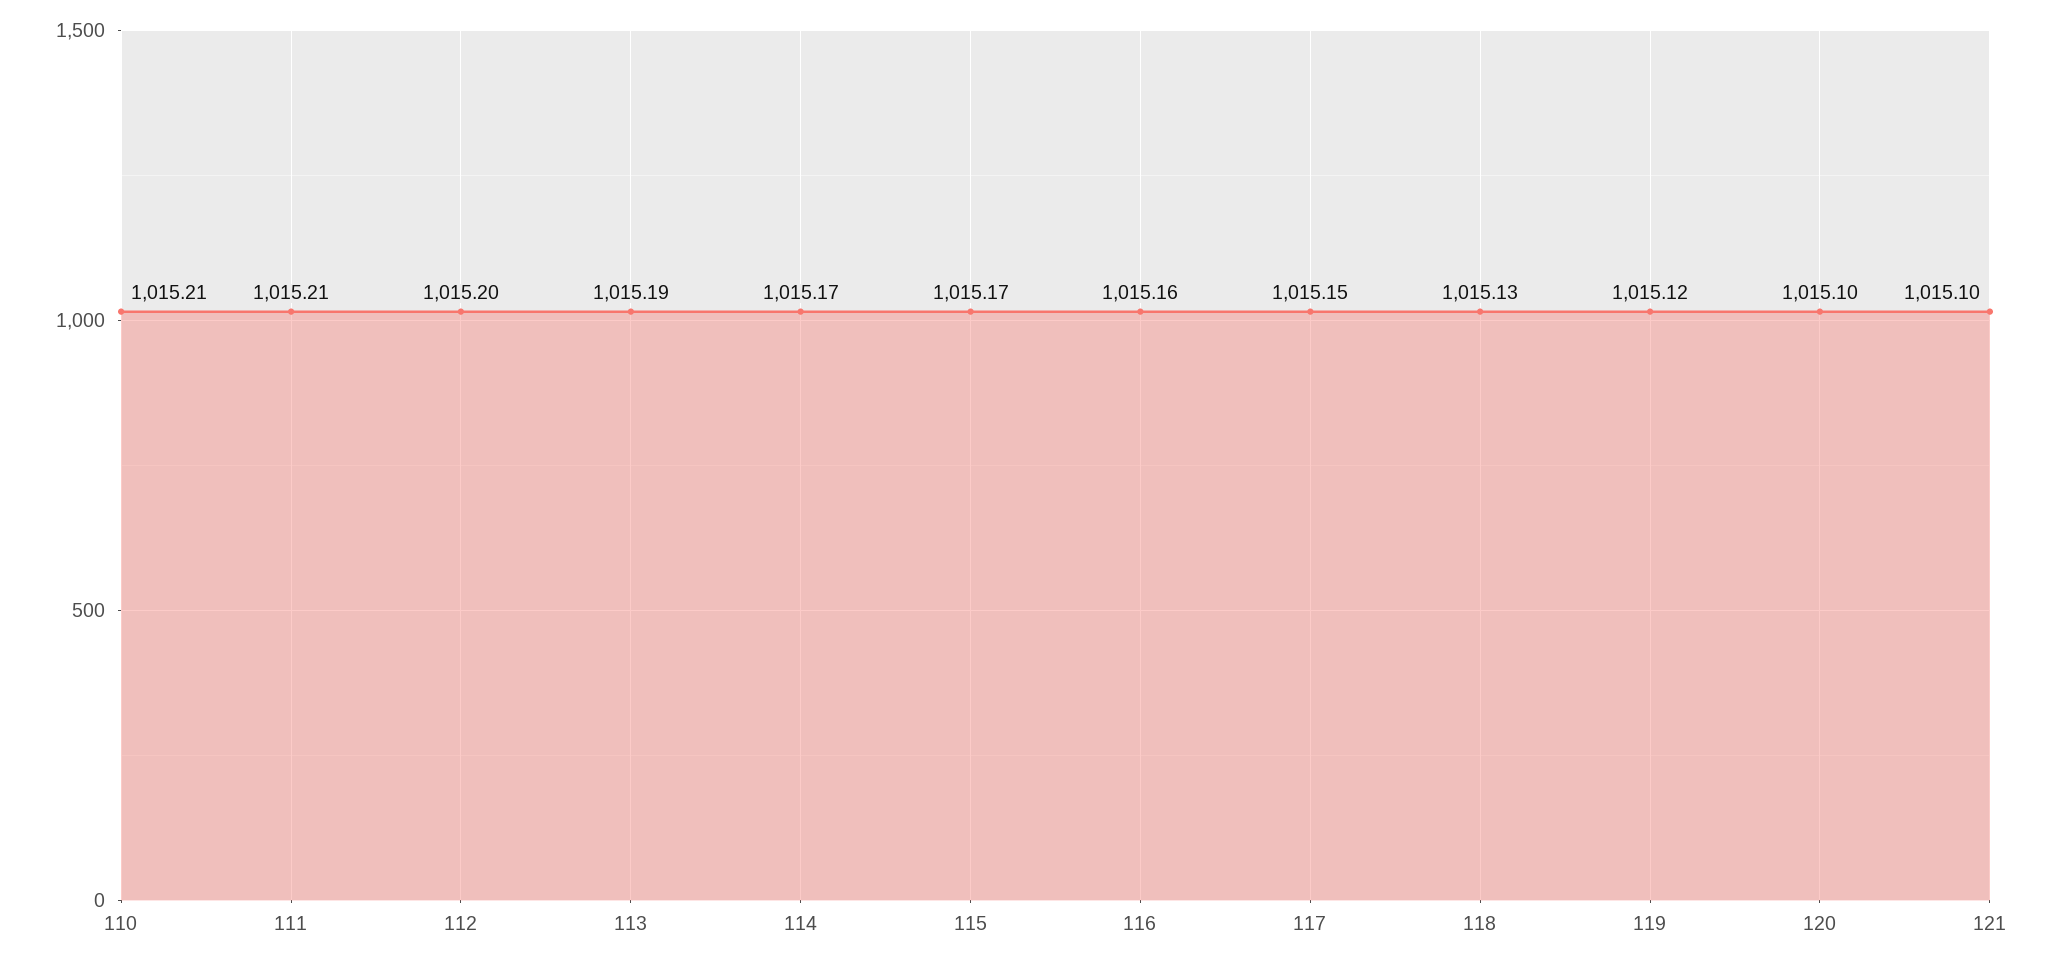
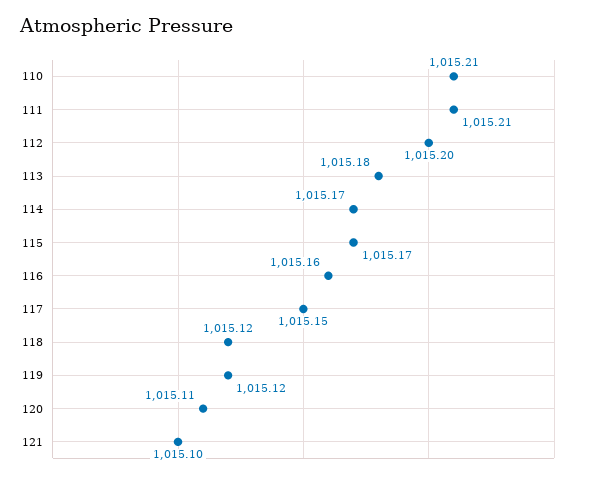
  {
    "110": 1015.21,
    "111": 1015.21,
    "112": 1015.2,
-   "113": 1015.19,
+   "113": 1015.18,
    "114": 1015.17,
    "115": 1015.17,
    "116": 1015.16,
    "117": 1015.15,
-   "118": 1015.13,
+   "118": 1015.12,
    "119": 1015.12,
-   "120": 1015.1,
+   "120": 1015.11,
    "121": 1015.1
  }

